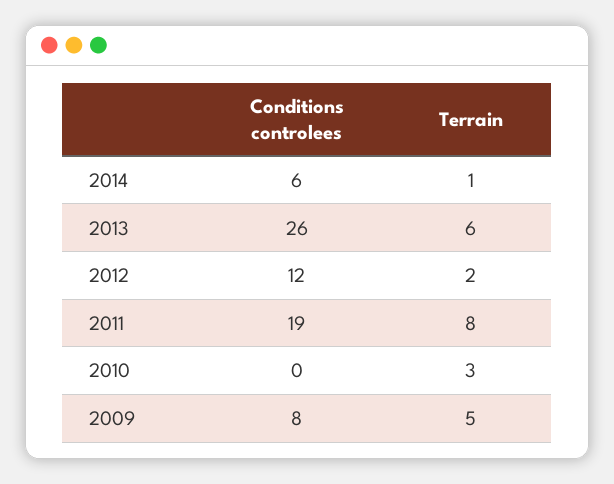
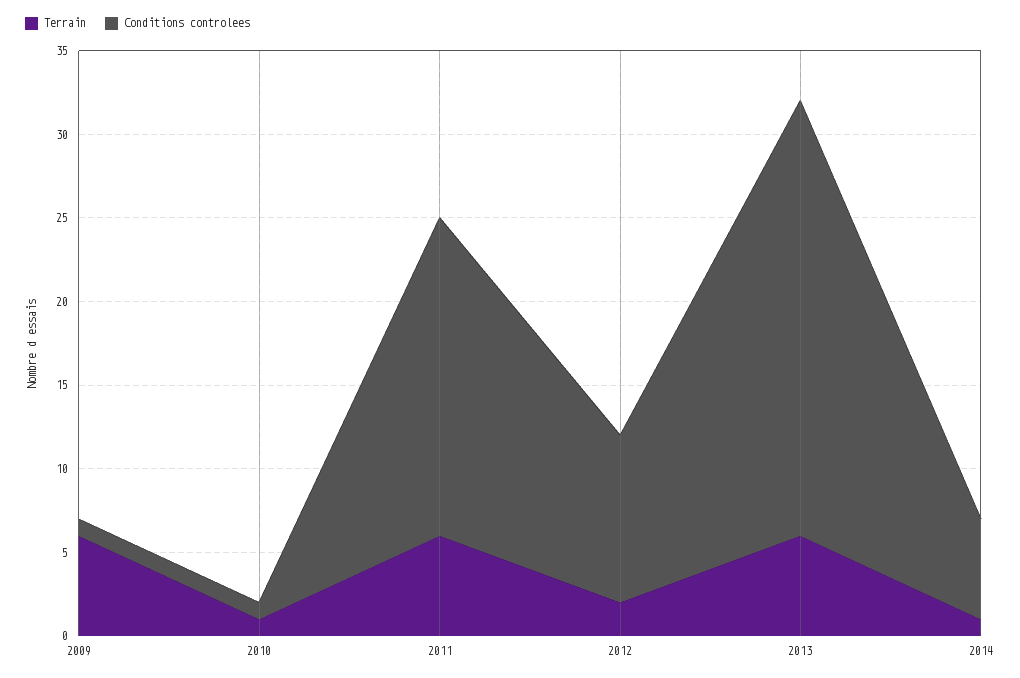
  {
    "Conditions controlees": {
      "2014": 6,
      "2013": 26,
-     "2012": 12,
+     "2012": 10,
      "2011": 19,
-     "2010": 0,
+     "2010": 1,
-     "2009": 8
+     "2009": 1
    },
    "Terrain": {
      "2014": 1,
      "2013": 6,
      "2012": 2,
-     "2011": 8,
+     "2011": 6,
-     "2010": 3,
+     "2010": 1,
-     "2009": 5
+     "2009": 6
    }
  }

